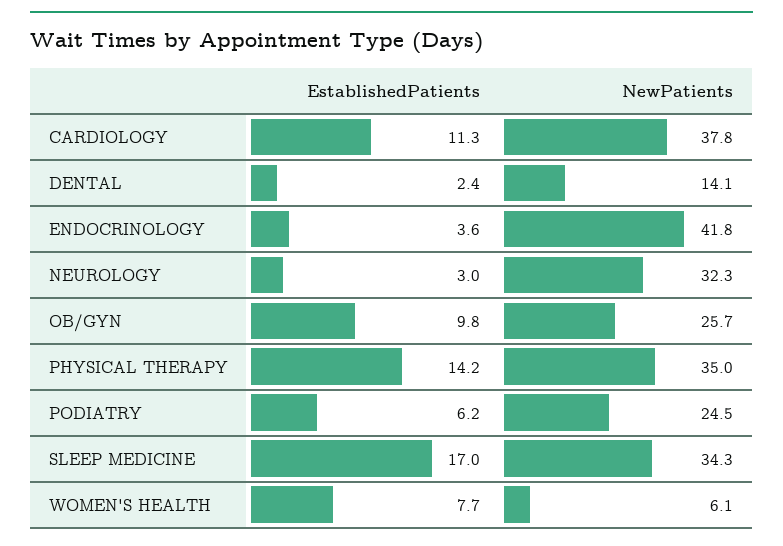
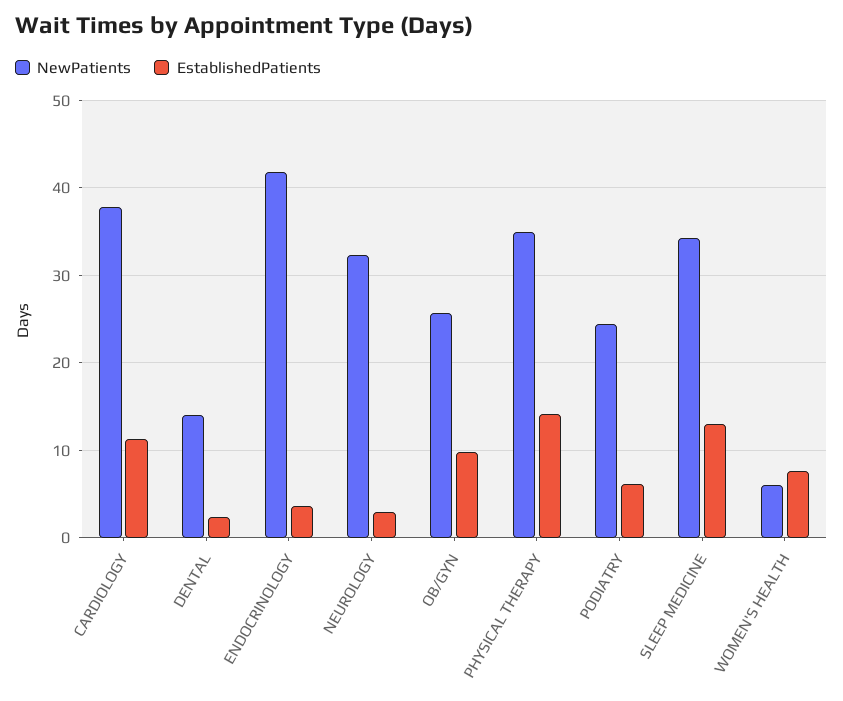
  {
    "EstablishedPatients": {
      "CARDIOLOGY": 11.3,
      "DENTAL": 2.4,
      "ENDOCRINOLOGY": 3.6,
      "NEUROLOGY": 3,
      "OB/GYN": 9.8,
      "PHYSICAL THERAPY": 14.2,
      "PODIATRY": 6.2,
-     "SLEEP MEDICINE": 17,
+     "SLEEP MEDICINE": 13,
      "WOMEN'S HEALTH": 7.7
    },
    "NewPatients": {
      "CARDIOLOGY": 37.8,
      "DENTAL": 14.1,
      "ENDOCRINOLOGY": 41.8,
      "NEUROLOGY": 32.3,
      "OB/GYN": 25.7,
      "PHYSICAL THERAPY": 35,
      "PODIATRY": 24.5,
      "SLEEP MEDICINE": 34.3,
      "WOMEN'S HEALTH": 6.1
    }
  }

